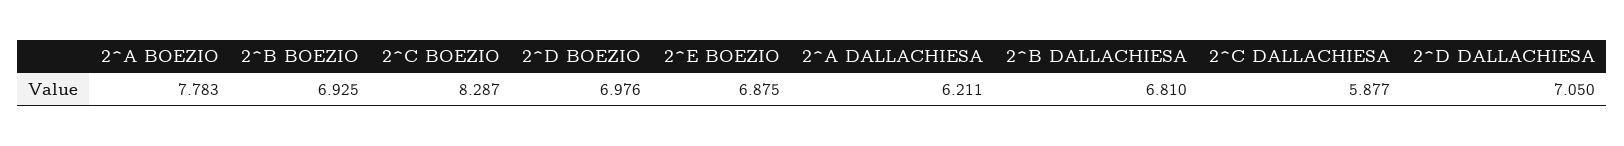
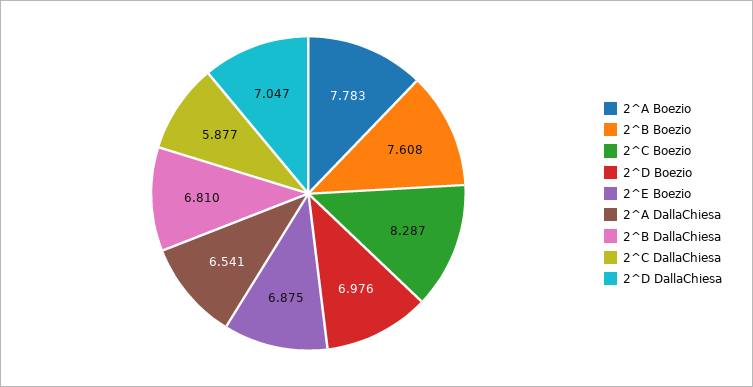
  {
    "2^A BOEZIO": 7.783,
-   "2^B BOEZIO": 6.925,
+   "2^B BOEZIO": 7.608,
    "2^C BOEZIO": 8.287,
    "2^D BOEZIO": 6.976,
    "2^E BOEZIO": 6.875,
-   "2^A DALLACHIESA": 6.211,
+   "2^A DALLACHIESA": 6.541,
    "2^B DALLACHIESA": 6.81,
    "2^C DALLACHIESA": 5.877,
-   "2^D DALLACHIESA": 7.05
+   "2^D DALLACHIESA": 7.047
  }

